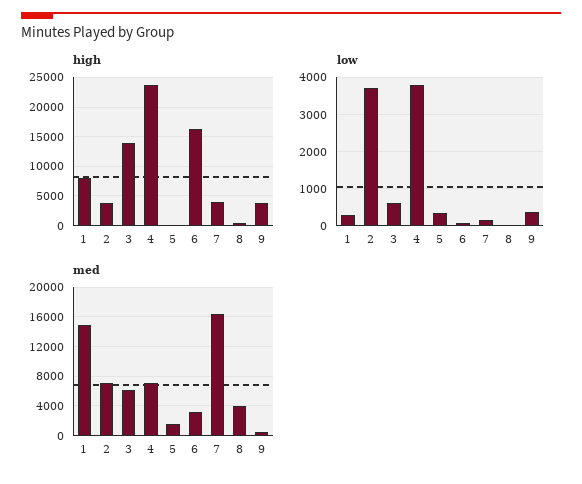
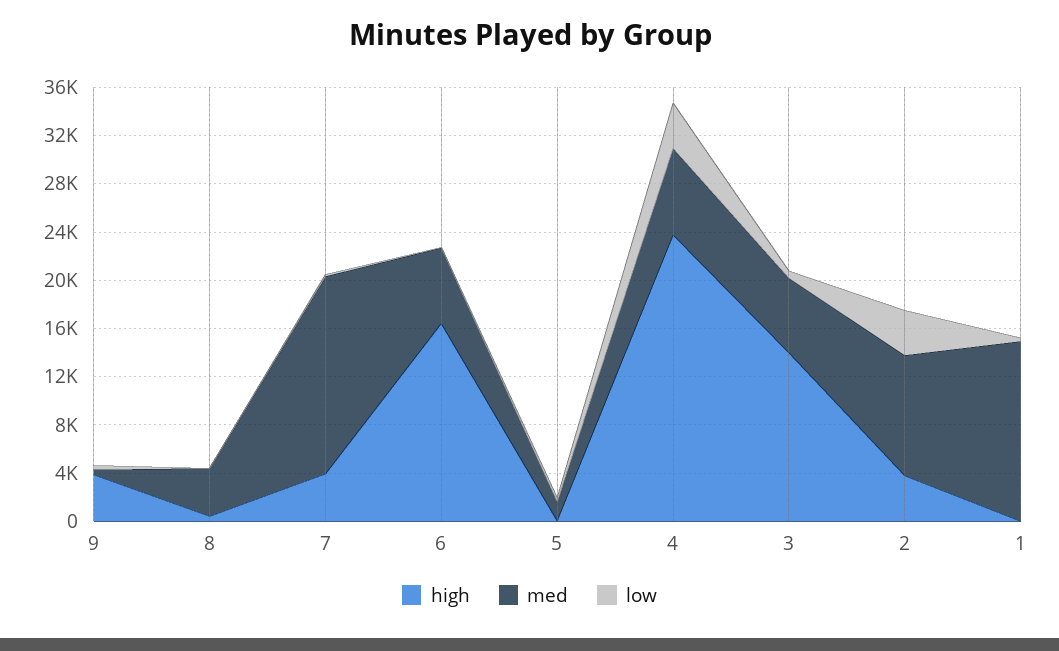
  {
    "high": {
-     "1": 7500,
+     "1": 0,
      "2": 4000,
      "3": 14000,
      "4": 24000,
      "5": 0,
      "6": 16000,
      "7": 4000,
      "8": 0,
      "9": 4000
    },
    "low": {
      "1": 200,
      "2": 3800,
      "3": 600,
      "4": 3800,
      "5": 400,
      "6": 0,
      "7": 200,
      "8": 0,
      "9": 400
    },
    "med": {
      "1": 15000,
-     "2": 7000,
+     "2": 10000,
      "3": 6000,
      "4": 7000,
      "5": 2000,
-     "6": 3000,
+     "6": 6000,
      "7": 16000,
      "8": 4000,
      "9": 0
    }
  }

